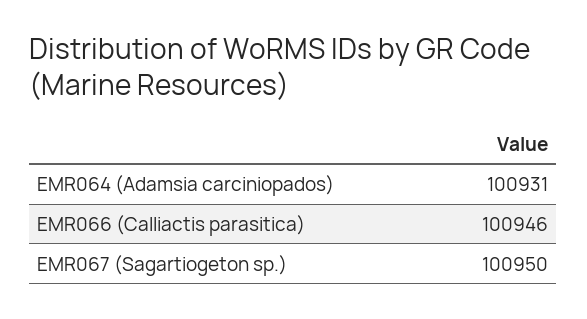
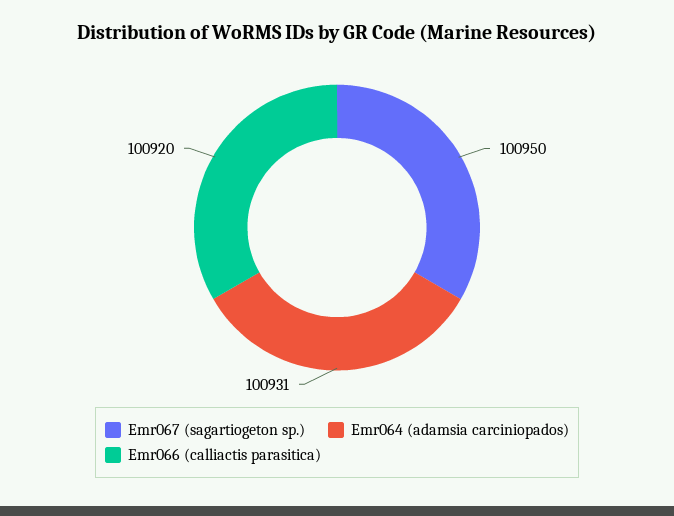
  {
    "EMR064 (Adamsia carciniopados)": 100931,
-   "EMR066 (Calliactis parasitica)": 100946,
+   "EMR066 (Calliactis parasitica)": 100920,
    "EMR067 (Sagartiogeton sp.)": 100950
  }

